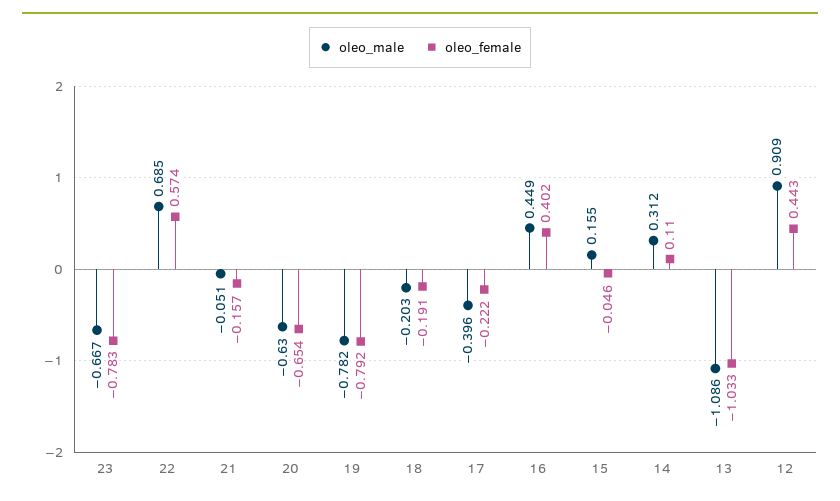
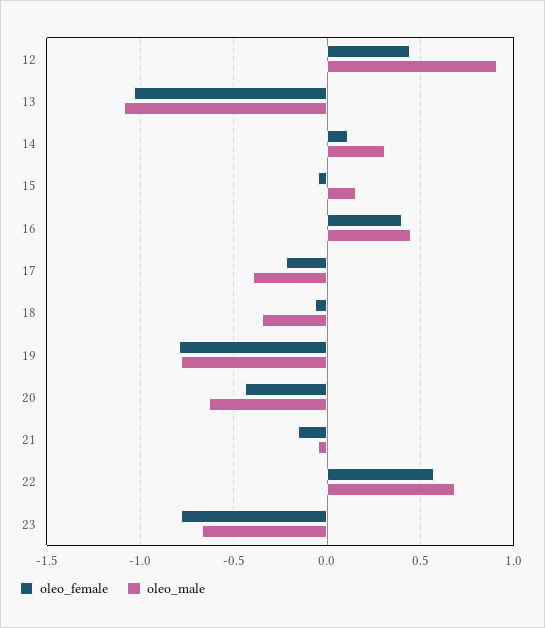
  {
    "oleo_male": {
      "23": -0.667,
      "22": 0.685,
      "21": -0.051,
      "20": -0.63,
      "19": -0.782,
-     "18": -0.203,
+     "18": -0.35,
      "17": -0.396,
      "16": 0.449,
      "15": 0.155,
      "14": 0.312,
      "13": -1.086,
      "12": 0.909
    },
    "oleo_female": {
      "23": -0.783,
      "22": 0.574,
      "21": -0.157,
-     "20": -0.654,
+     "20": -0.45,
      "19": -0.792,
-     "18": -0.191,
+     "18": -0.05,
      "17": -0.222,
      "16": 0.402,
      "15": -0.046,
      "14": 0.11,
      "13": -1.033,
      "12": 0.443
    }
  }

